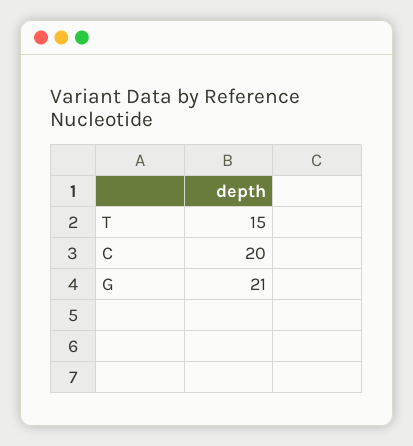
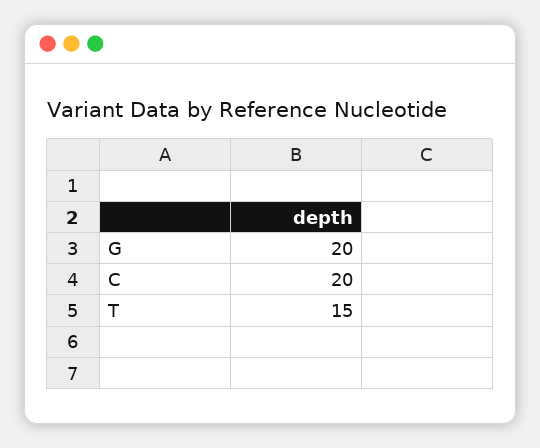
  {
    "T": 15,
    "C": 20,
-   "G": 21
+   "G": 20
  }

